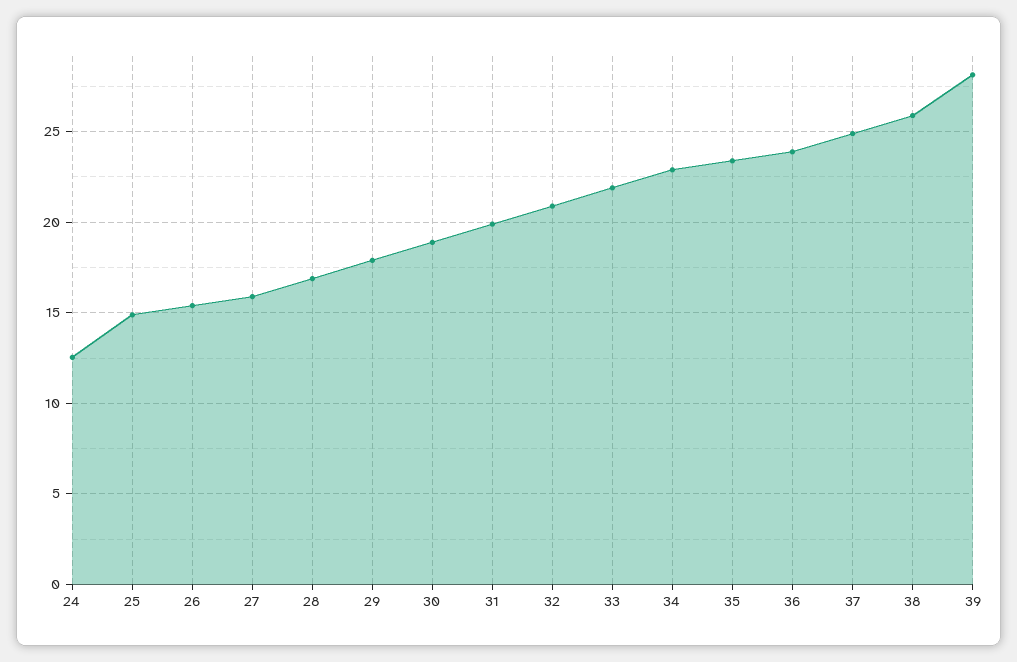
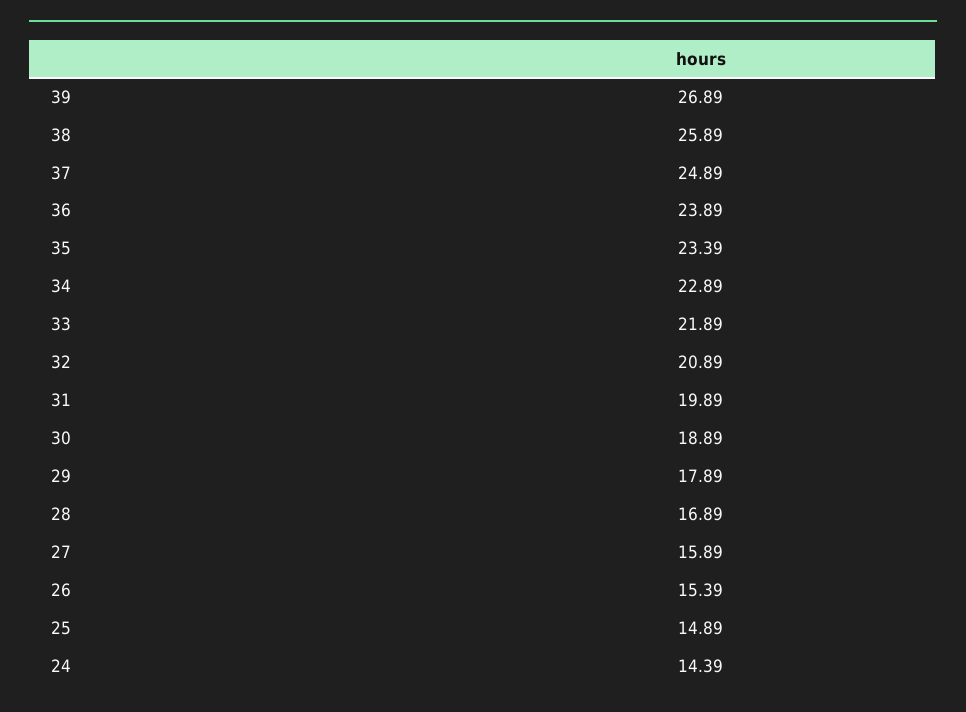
  {
-   "24": 12.5,
+   "24": 14.39,
    "25": 14.89,
    "26": 15.39,
    "27": 15.89,
    "28": 16.89,
    "29": 17.89,
    "30": 18.89,
    "31": 19.89,
    "32": 20.89,
    "33": 21.89,
    "34": 22.89,
    "35": 23.39,
    "36": 23.89,
    "37": 24.89,
    "38": 25.89,
-   "39": 28
+   "39": 26.89
  }

